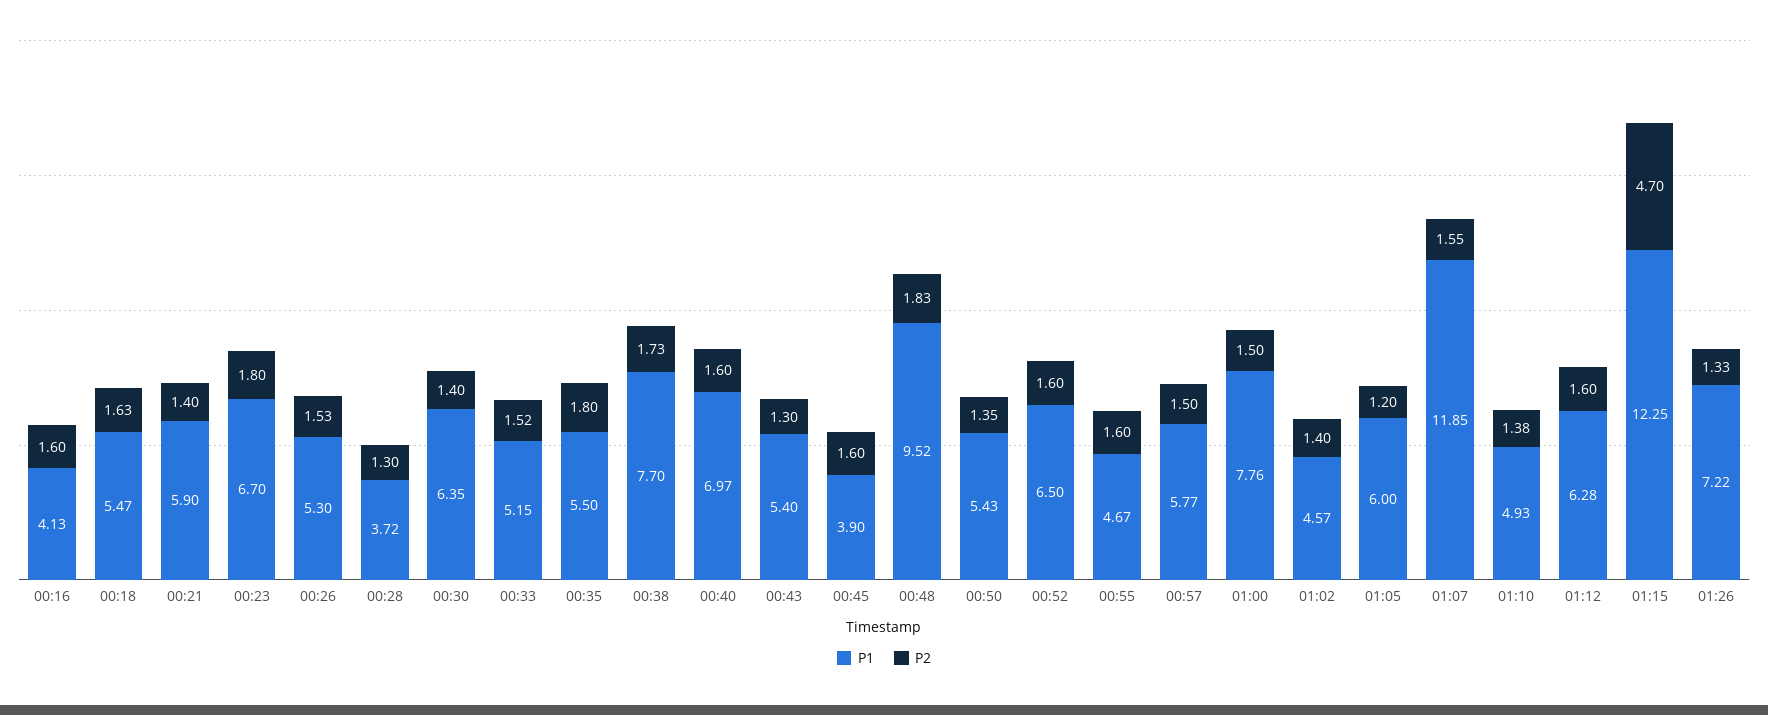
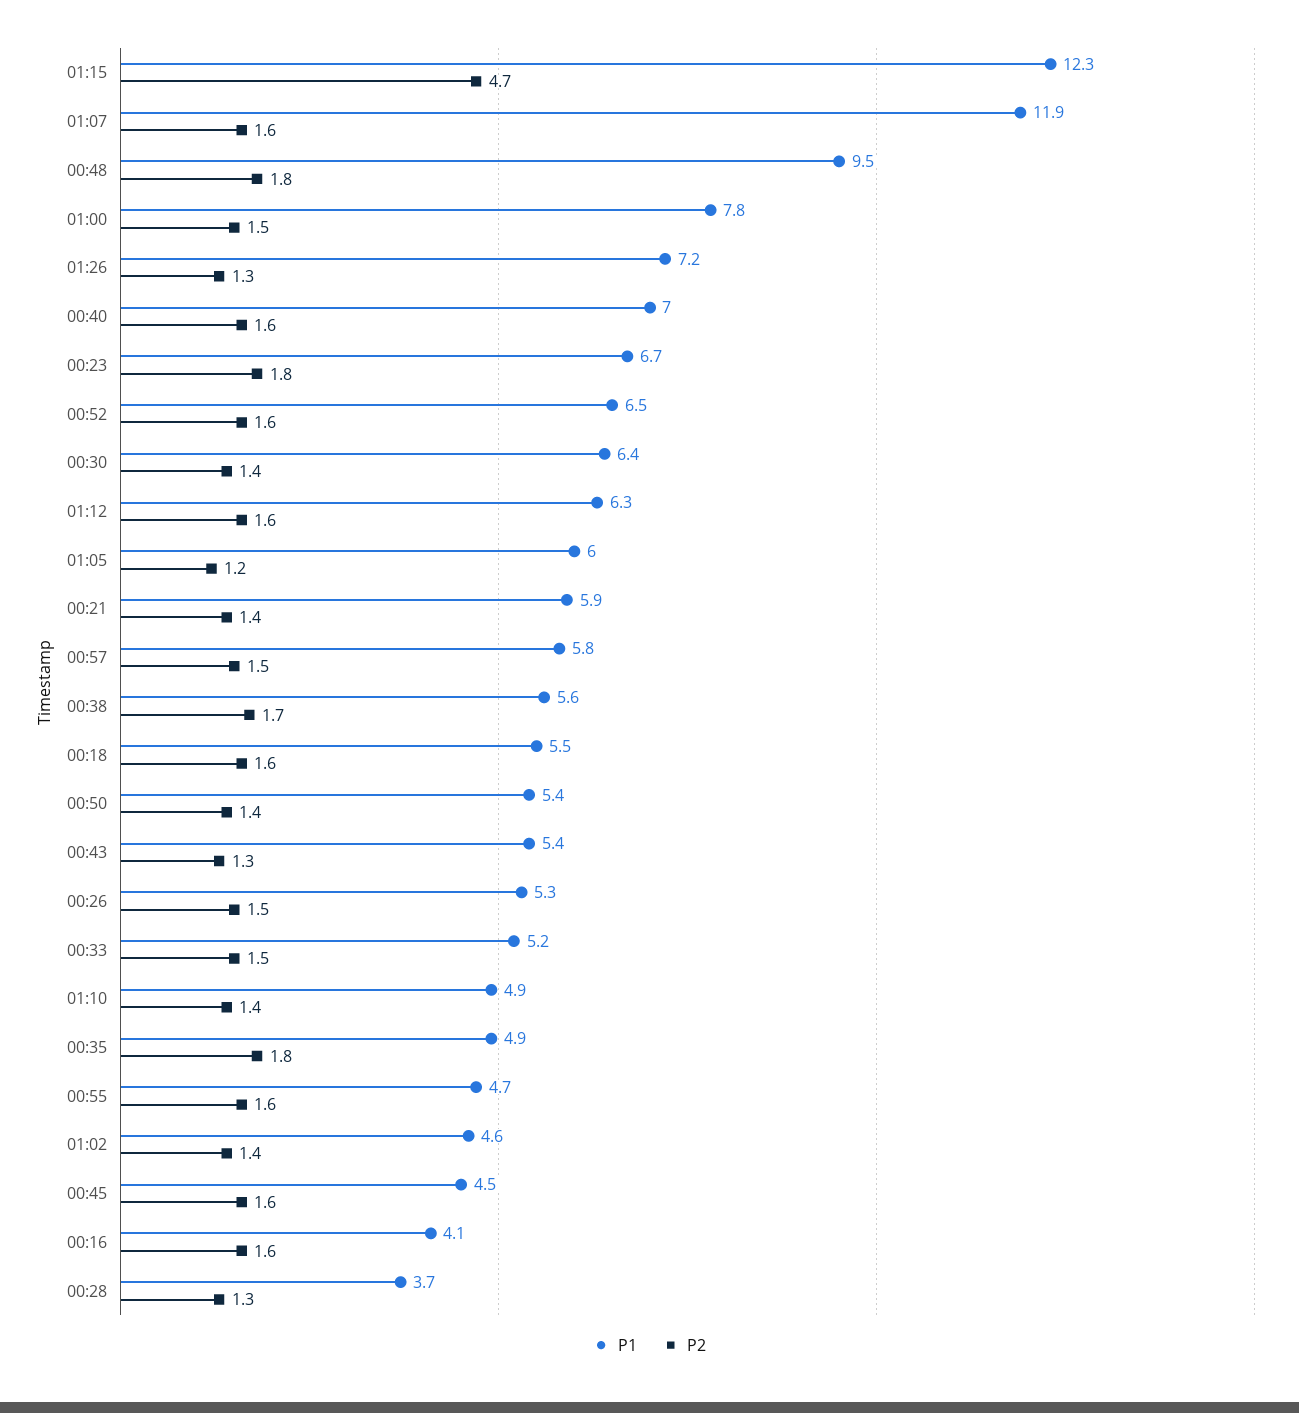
  {
    "P1": {
      "00:16": 4.13,
      "00:18": 5.47,
      "00:21": 5.9,
      "00:23": 6.7,
      "00:26": 5.3,
      "00:28": 3.72,
      "00:30": 6.35,
      "00:33": 5.15,
-     "00:35": 5.5,
+     "00:35": 4.9,
-     "00:38": 7.7,
+     "00:38": 5.6,
      "00:40": 6.97,
      "00:43": 5.4,
-     "00:45": 3.9,
+     "00:45": 4.5,
      "00:48": 9.52,
      "00:50": 5.43,
      "00:52": 6.5,
      "00:55": 4.67,
      "00:57": 5.77,
      "01:00": 7.76,
      "01:02": 4.57,
      "01:05": 6,
      "01:07": 11.85,
      "01:10": 4.93,
      "01:12": 6.28,
      "01:15": 12.25,
      "01:26": 7.22
    },
    "P2": {
      "00:16": 1.6,
      "00:18": 1.63,
      "00:21": 1.4,
      "00:23": 1.8,
      "00:26": 1.53,
      "00:28": 1.3,
      "00:30": 1.4,
      "00:33": 1.52,
      "00:35": 1.8,
      "00:38": 1.73,
      "00:40": 1.6,
      "00:43": 1.3,
      "00:45": 1.6,
      "00:48": 1.83,
      "00:50": 1.35,
      "00:52": 1.6,
      "00:55": 1.6,
      "00:57": 1.5,
      "01:00": 1.5,
      "01:02": 1.4,
      "01:05": 1.2,
      "01:07": 1.55,
      "01:10": 1.38,
      "01:12": 1.6,
      "01:15": 4.7,
      "01:26": 1.33
    }
  }

